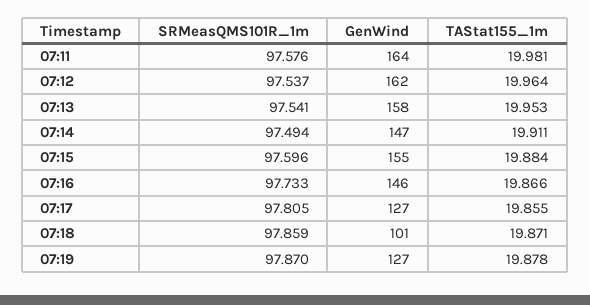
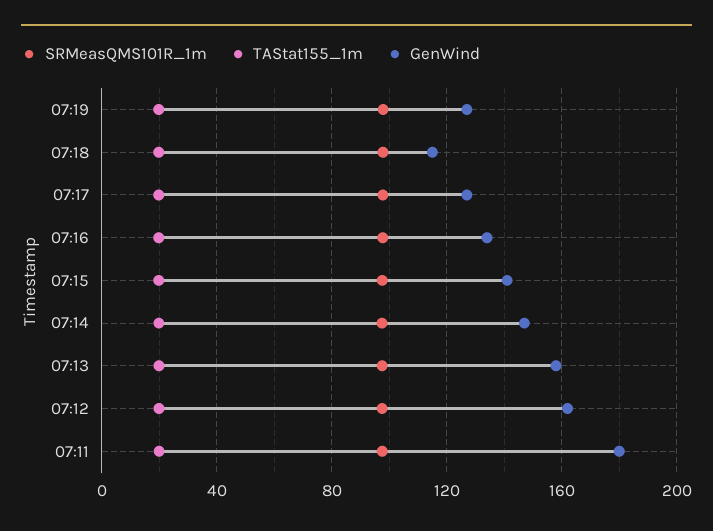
  {
    "SRMeasQMS101R_1m": {
      "07:11": 97.576,
      "07:12": 97.537,
      "07:13": 97.541,
      "07:14": 97.494,
      "07:15": 97.596,
      "07:16": 97.733,
      "07:17": 97.805,
      "07:18": 97.859,
      "07:19": 97.87
    },
    "GenWind": {
-     "07:11": 164,
+     "07:11": 180,
      "07:12": 162,
      "07:13": 158,
      "07:14": 147,
-     "07:15": 155,
+     "07:15": 140,
-     "07:16": 146,
+     "07:16": 135,
      "07:17": 127,
-     "07:18": 101,
+     "07:18": 115,
      "07:19": 127
    },
    "TAStat155_1m": {
      "07:11": 19.981,
      "07:12": 19.964,
      "07:13": 19.953,
      "07:14": 19.911,
      "07:15": 19.884,
      "07:16": 19.866,
      "07:17": 19.855,
      "07:18": 19.871,
      "07:19": 19.878
    }
  }

